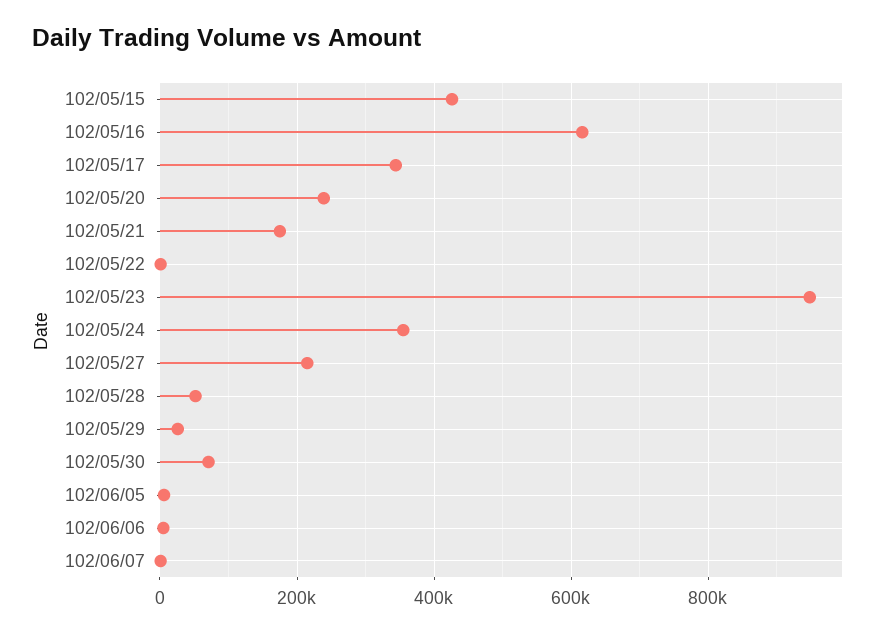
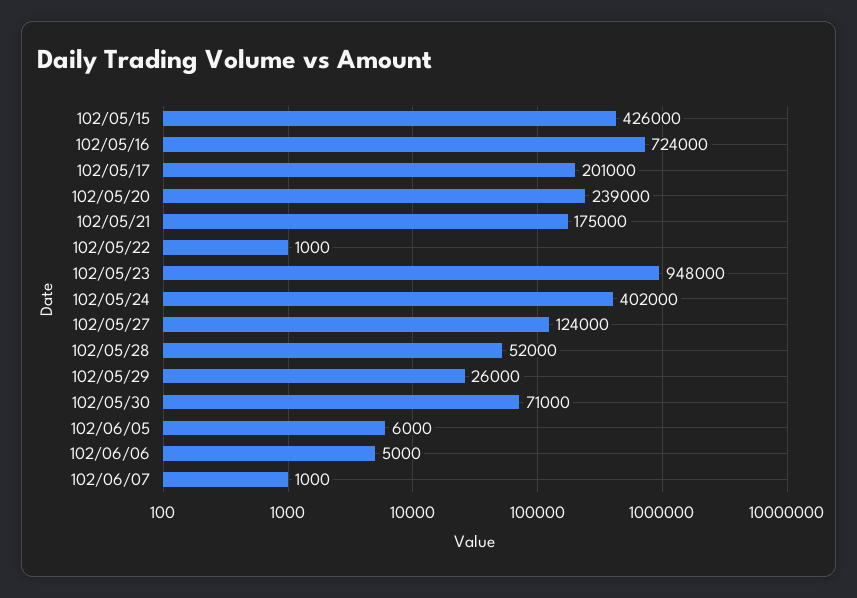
  {
    "102/05/15": 426000,
-   "102/05/16": 620000,
+   "102/05/16": 724000,
-   "102/05/17": 340000,
+   "102/05/17": 201000,
    "102/05/20": 239000,
    "102/05/21": 175000,
    "102/05/22": 1000,
    "102/05/23": 948000,
-   "102/05/24": 360000,
+   "102/05/24": 402000,
-   "102/05/27": 220000,
+   "102/05/27": 124000,
    "102/05/28": 52000,
    "102/05/29": 26000,
    "102/05/30": 71000,
    "102/06/05": 6000,
    "102/06/06": 5000,
    "102/06/07": 1000
  }

